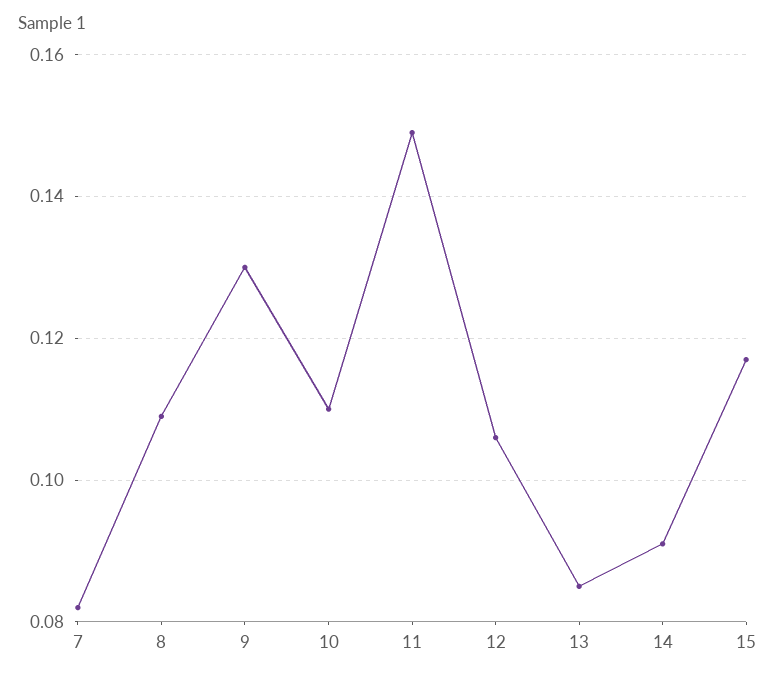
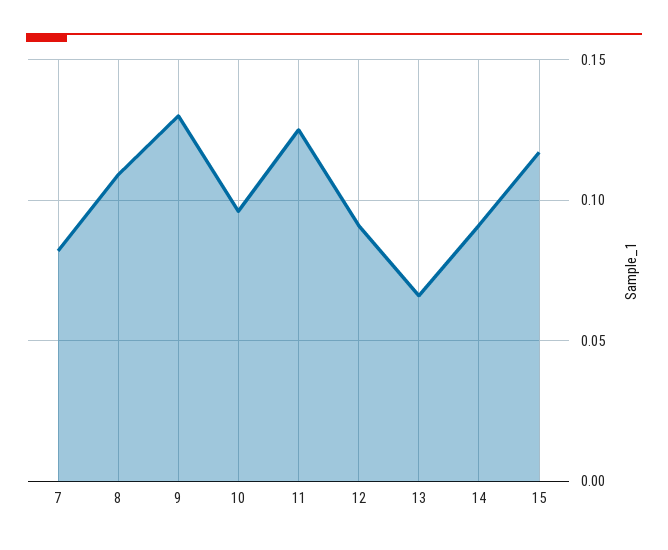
  {
    "7": 0.08,
    "8": 0.11,
    "9": 0.13,
-   "10": 0.11,
+   "10": 0.095,
-   "11": 0.15,
+   "11": 0.125,
-   "12": 0.105,
+   "12": 0.09,
-   "13": 0.085,
+   "13": 0.065,
    "14": 0.09,
    "15": 0.115
  }

